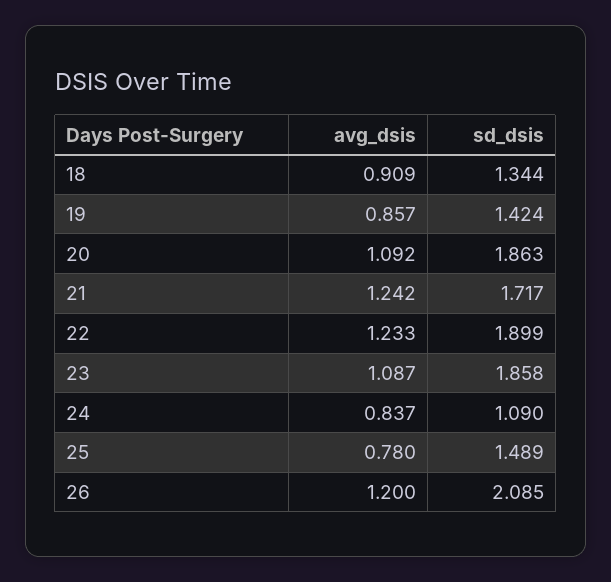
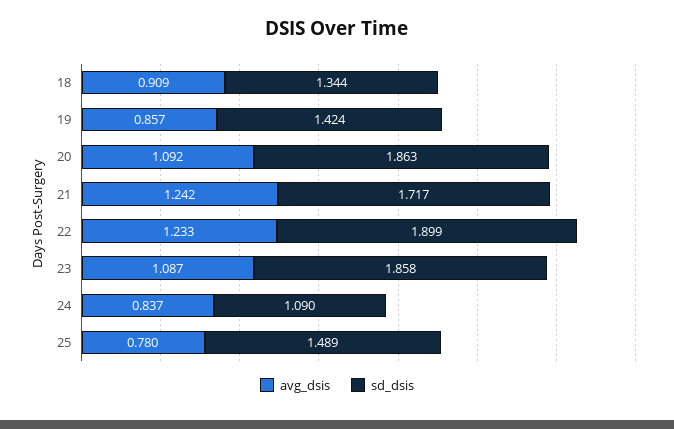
  {
    "avg_dsis": {
      "18": 0.909,
      "19": 0.857,
      "20": 1.092,
      "21": 1.242,
      "22": 1.233,
      "23": 1.087,
      "24": 0.837,
-     "25": 0.78,
+     "25": 0.78
-     "26": 1.2
    },
    "sd_dsis": {
      "18": 1.344,
      "19": 1.424,
      "20": 1.863,
      "21": 1.717,
      "22": 1.899,
      "23": 1.858,
      "24": 1.09,
-     "25": 1.489,
+     "25": 1.489
-     "26": 2.085
    }
  }

